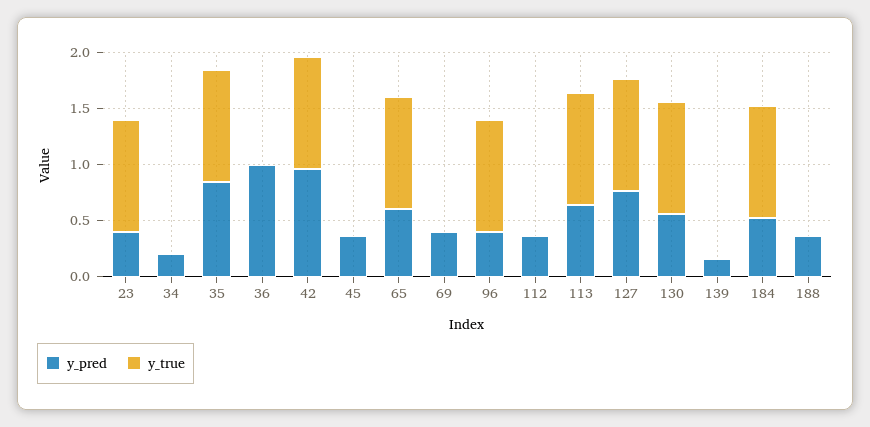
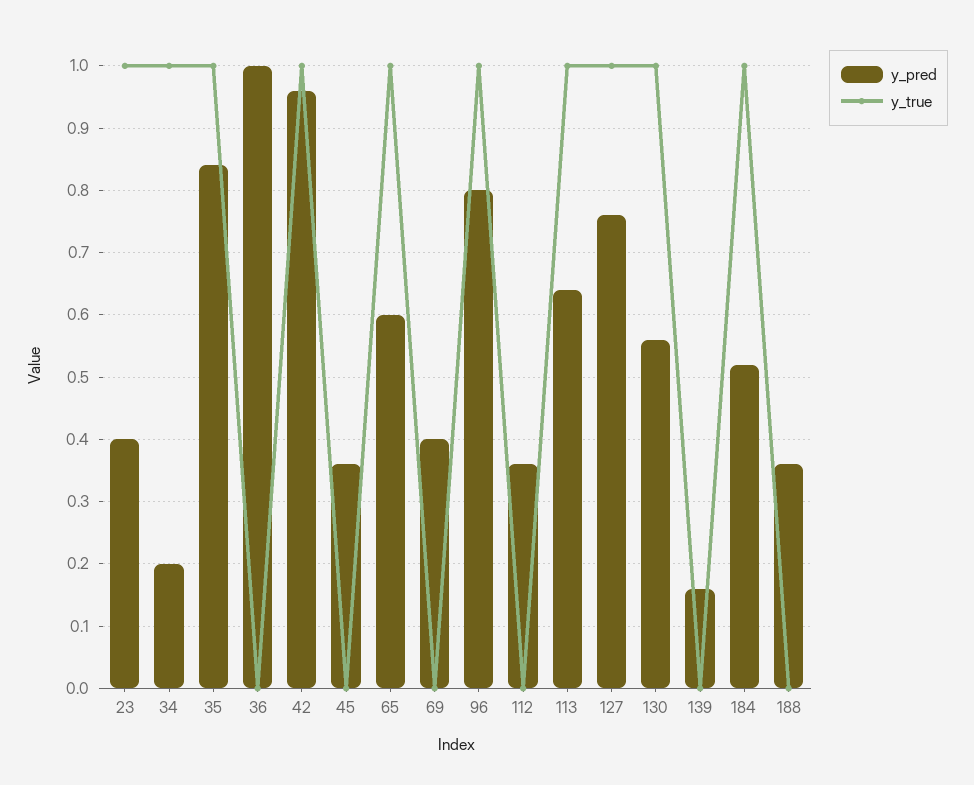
  {
    "y_pred": {
      "23": 0.4,
      "34": 0.2,
      "35": 0.84,
      "36": 1,
      "42": 0.96,
      "45": 0.36,
      "65": 0.6,
      "69": 0.4,
-     "96": 0.4,
+     "96": 0.8,
      "112": 0.36,
      "113": 0.64,
      "127": 0.76,
      "130": 0.56,
      "139": 0.16,
      "184": 0.52,
      "188": 0.36
    },
    "y_true": {
      "23": 1,
-     "34": 0,
+     "34": 1,
      "35": 1,
      "36": 0,
      "42": 1,
      "45": 0,
      "65": 1,
      "69": 0,
      "96": 1,
      "112": 0,
      "113": 1,
      "127": 1,
      "130": 1,
      "139": 0,
      "184": 1,
      "188": 0
    }
  }

